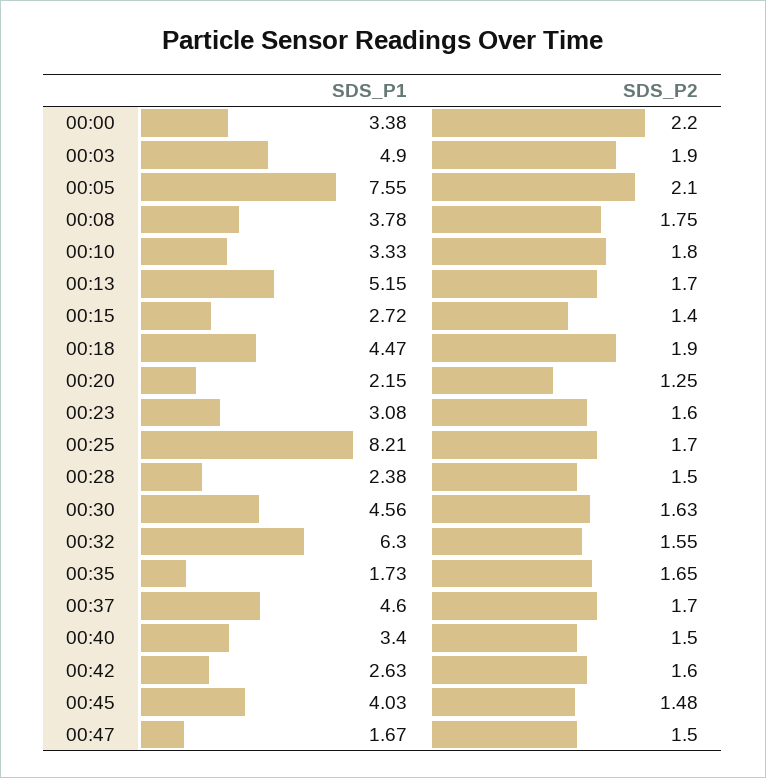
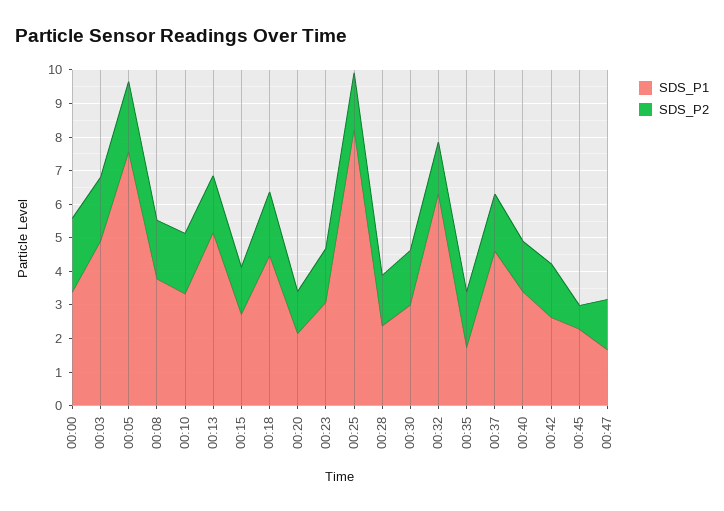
  {
    "SDS_P1": {
      "00:00": 3.38,
      "00:03": 4.9,
      "00:05": 7.55,
      "00:08": 3.78,
      "00:10": 3.33,
      "00:13": 5.15,
      "00:15": 2.72,
      "00:18": 4.47,
      "00:20": 2.15,
      "00:23": 3.08,
      "00:25": 8.21,
      "00:28": 2.38,
-     "00:30": 4.56,
+     "00:30": 3,
      "00:32": 6.3,
      "00:35": 1.73,
      "00:37": 4.6,
      "00:40": 3.4,
      "00:42": 2.63,
-     "00:45": 4.03,
+     "00:45": 2.25,
      "00:47": 1.67
    },
    "SDS_P2": {
      "00:00": 2.2,
      "00:03": 1.9,
      "00:05": 2.1,
      "00:08": 1.75,
      "00:10": 1.8,
      "00:13": 1.7,
      "00:15": 1.4,
      "00:18": 1.9,
      "00:20": 1.25,
      "00:23": 1.6,
      "00:25": 1.7,
      "00:28": 1.5,
      "00:30": 1.63,
      "00:32": 1.55,
      "00:35": 1.65,
      "00:37": 1.7,
      "00:40": 1.5,
      "00:42": 1.6,
-     "00:45": 1.48,
+     "00:45": 0.75,
      "00:47": 1.5
    }
  }

